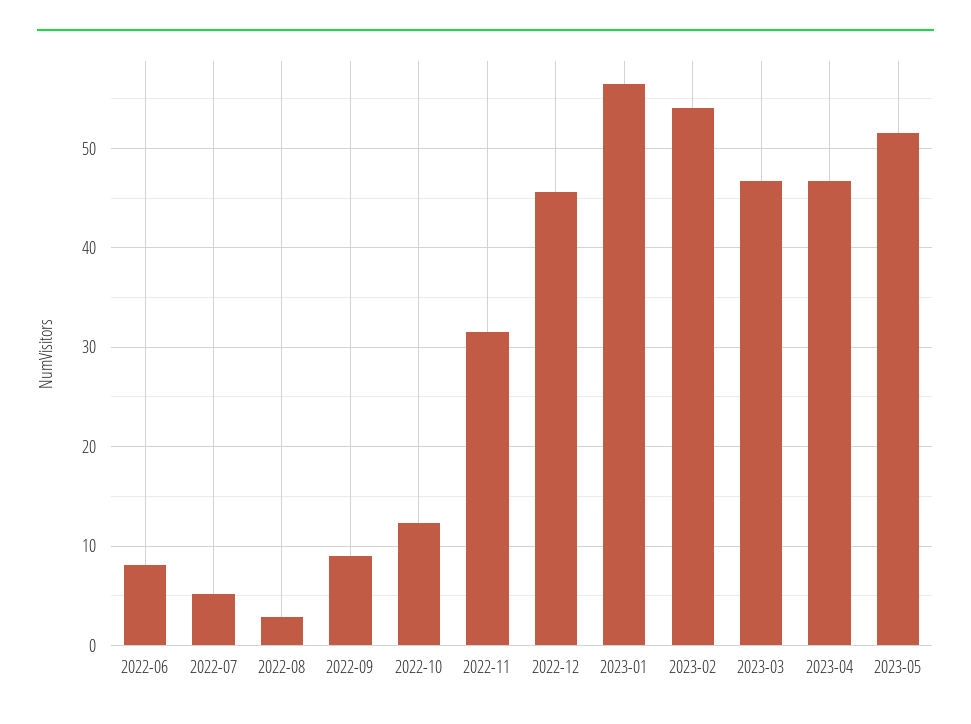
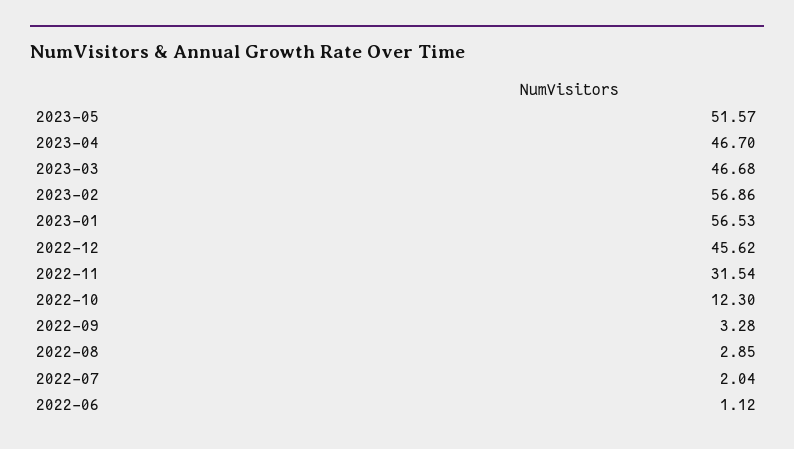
  {
-   "2022-06": 8,
+   "2022-06": 1.12,
-   "2022-07": 5,
+   "2022-07": 2.04,
    "2022-08": 2.85,
-   "2022-09": 9,
+   "2022-09": 3.28,
    "2022-10": 12.3,
    "2022-11": 31.54,
    "2022-12": 45.62,
    "2023-01": 56.53,
-   "2023-02": 54,
+   "2023-02": 56.86,
    "2023-03": 46.68,
    "2023-04": 46.7,
    "2023-05": 51.57
  }

